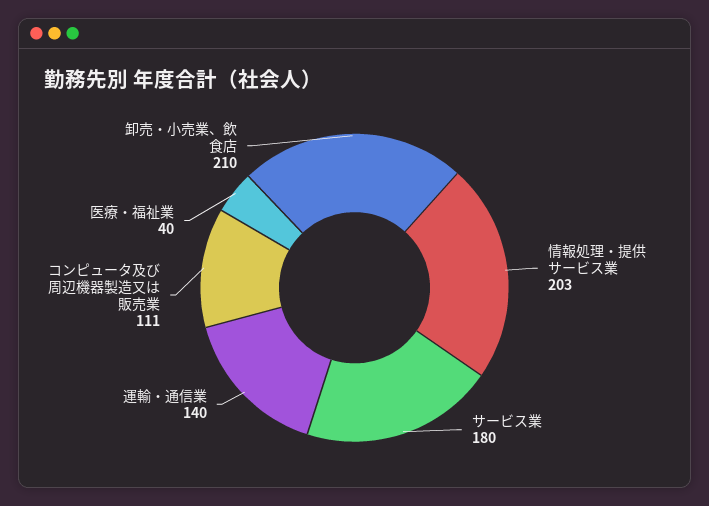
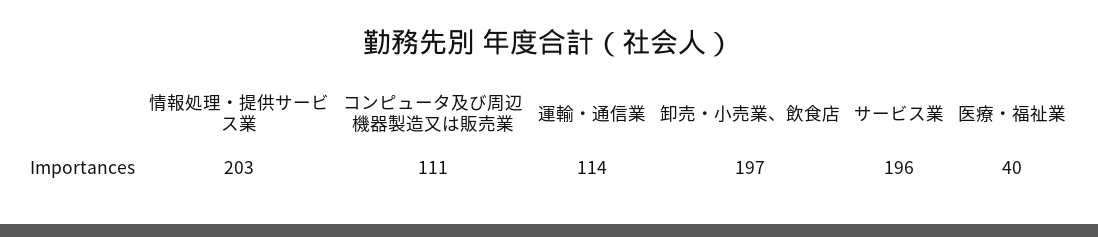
  {
    "情報処理・提供サービス業": 203,
-   "サービス業": 180,
+   "サービス業": 196,
-   "運輸・通信業": 140,
+   "運輸・通信業": 114,
    "コンピュータ及び周辺機器製造又は販売業": 111,
    "医療・福祉業": 40,
-   "卸売・小売業、飲食店": 210
+   "卸売・小売業、飲食店": 197
  }

